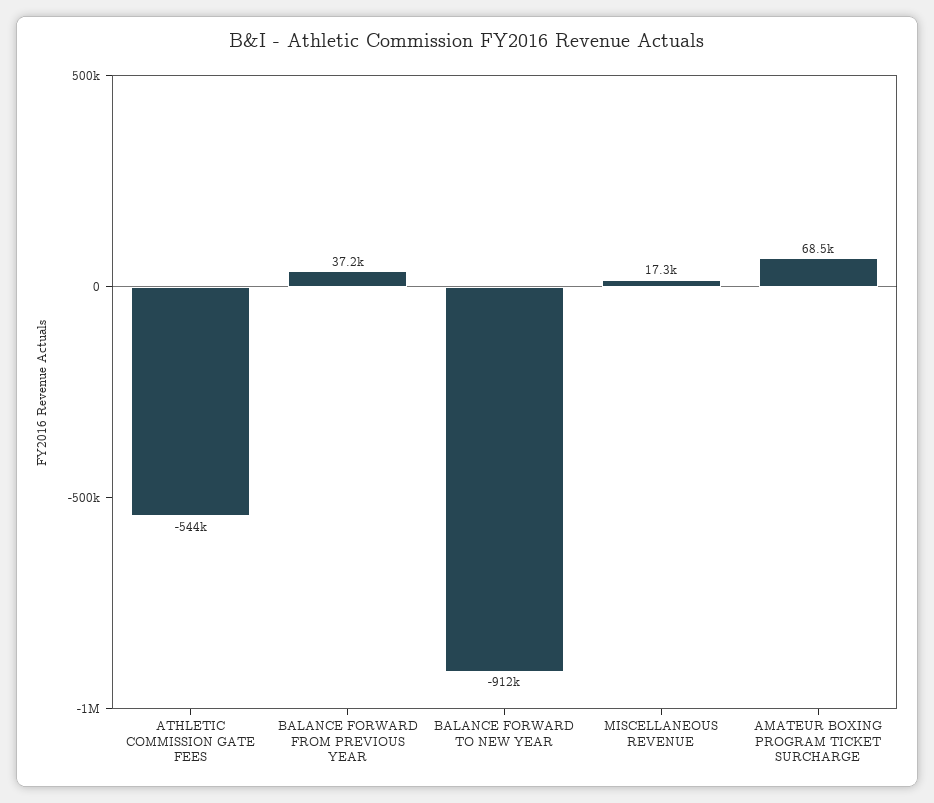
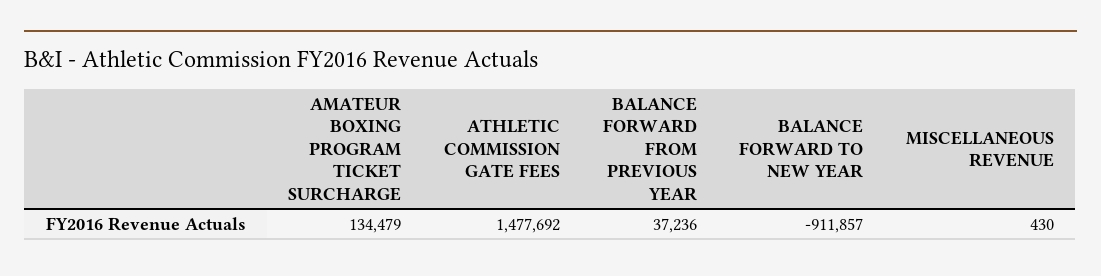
  {
-   "ATHLETIC COMMISSION GATE FEES": -544000,
+   "ATHLETIC COMMISSION GATE FEES": 1477692,
    "BALANCE FORWARD FROM PREVIOUS YEAR": 37236,
    "BALANCE FORWARD TO NEW YEAR": -911857,
-   "MISCELLANEOUS REVENUE": 17300,
+   "MISCELLANEOUS REVENUE": 430,
-   "AMATEUR BOXING PROGRAM TICKET SURCHARGE": 68500
+   "AMATEUR BOXING PROGRAM TICKET SURCHARGE": 134479
  }

